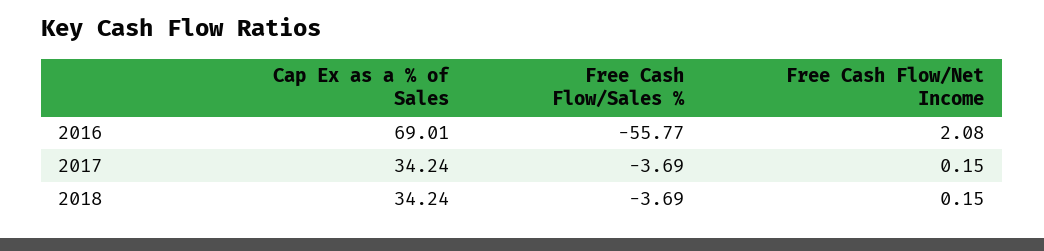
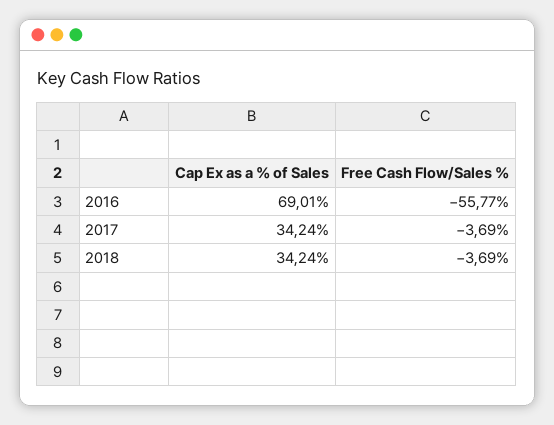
  {
    "Cap Ex as a % of Sales": {
      "2016": 69.01,
      "2017": 34.24,
      "2018": 34.24
    },
    "Free Cash Flow/Sales %": {
      "2016": -55.77,
      "2017": -3.69,
      "2018": -3.69
-   },
+   }
-   "Free Cash Flow/Net Income": {
-     "2016": 2.08,
-     "2017": 0.15,
-     "2018": 0.15
-   }
  }

